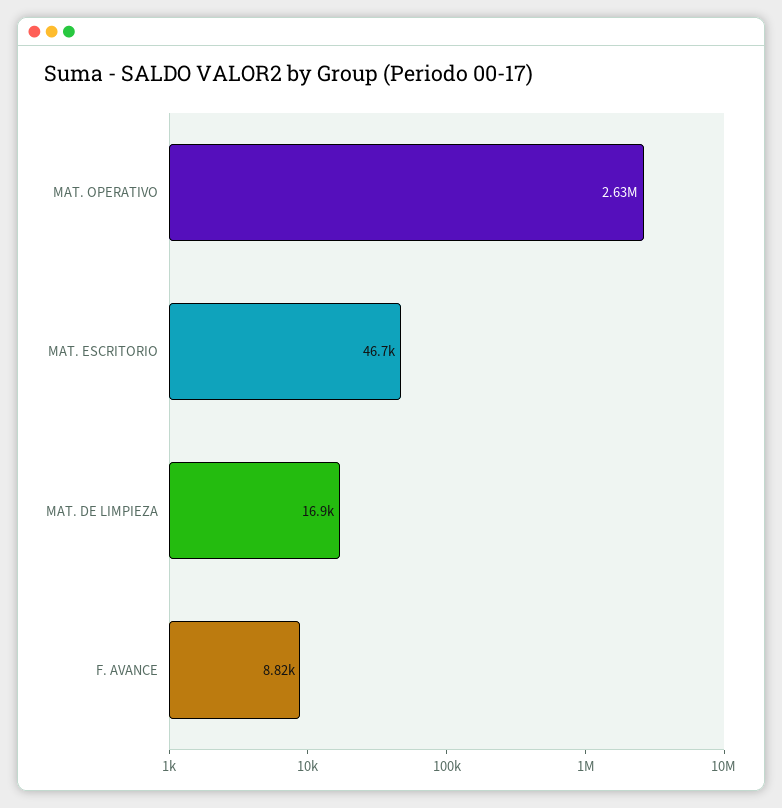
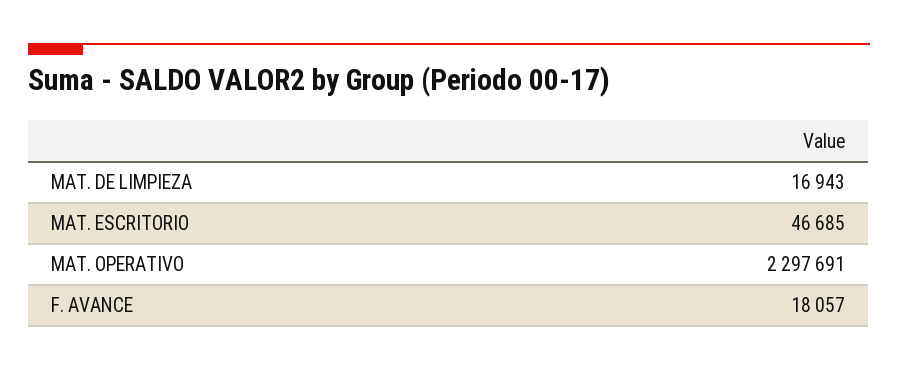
  {
-   "MAT. OPERATIVO": 2630000,
+   "MAT. OPERATIVO": 2297691,
    "MAT. ESCRITORIO": 46685,
    "MAT. DE LIMPIEZA": 16943,
-   "F. AVANCE": 8820
+   "F. AVANCE": 18057
  }

